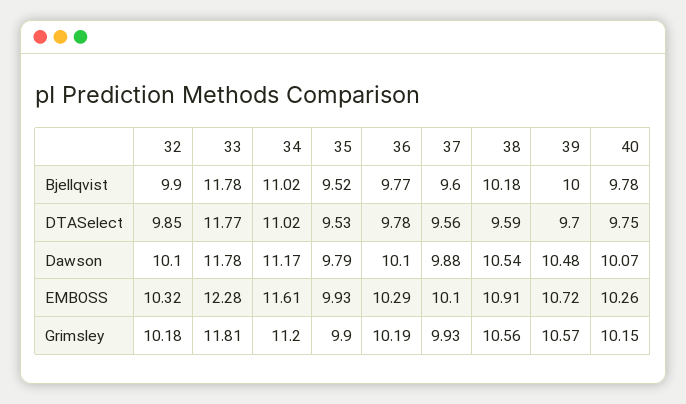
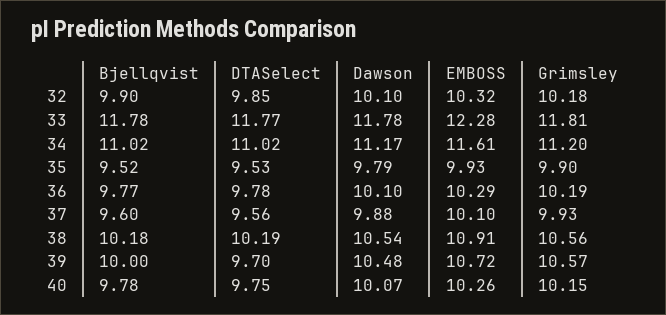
  {
    "32": {
      "Bjellqvist": 9.9,
      "DTASelect": 9.85,
      "Dawson": 10.1,
      "EMBOSS": 10.32,
      "Grimsley": 10.18
    },
    "33": {
      "Bjellqvist": 11.78,
      "DTASelect": 11.77,
      "Dawson": 11.78,
      "EMBOSS": 12.28,
      "Grimsley": 11.81
    },
    "34": {
      "Bjellqvist": 11.02,
      "DTASelect": 11.02,
      "Dawson": 11.17,
      "EMBOSS": 11.61,
      "Grimsley": 11.2
    },
    "35": {
      "Bjellqvist": 9.52,
      "DTASelect": 9.53,
      "Dawson": 9.79,
      "EMBOSS": 9.93,
      "Grimsley": 9.9
    },
    "36": {
      "Bjellqvist": 9.77,
      "DTASelect": 9.78,
      "Dawson": 10.1,
      "EMBOSS": 10.29,
      "Grimsley": 10.19
    },
    "37": {
      "Bjellqvist": 9.6,
      "DTASelect": 9.56,
      "Dawson": 9.88,
      "EMBOSS": 10.1,
      "Grimsley": 9.93
    },
    "38": {
      "Bjellqvist": 10.18,
-     "DTASelect": 9.59,
+     "DTASelect": 10.19,
      "Dawson": 10.54,
      "EMBOSS": 10.91,
      "Grimsley": 10.56
    },
    "39": {
      "Bjellqvist": 10,
      "DTASelect": 9.7,
      "Dawson": 10.48,
      "EMBOSS": 10.72,
      "Grimsley": 10.57
    },
    "40": {
      "Bjellqvist": 9.78,
      "DTASelect": 9.75,
      "Dawson": 10.07,
      "EMBOSS": 10.26,
      "Grimsley": 10.15
    }
  }

